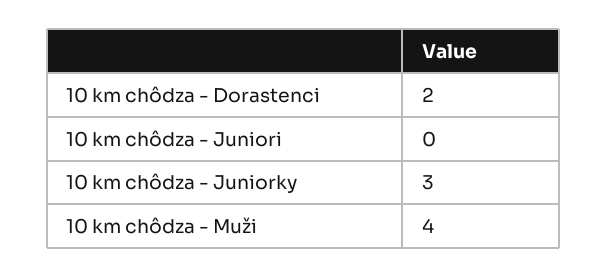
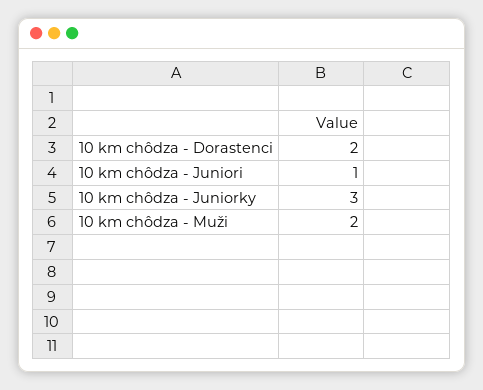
  {
    "10 km chôdza - Dorastenci": 2,
-   "10 km chôdza - Juniori": 0,
+   "10 km chôdza - Juniori": 1,
    "10 km chôdza - Juniorky": 3,
-   "10 km chôdza - Muži": 4
+   "10 km chôdza - Muži": 2
  }

